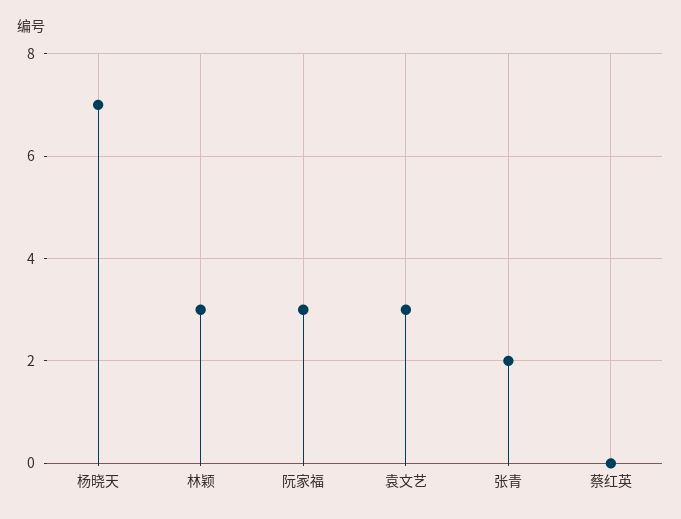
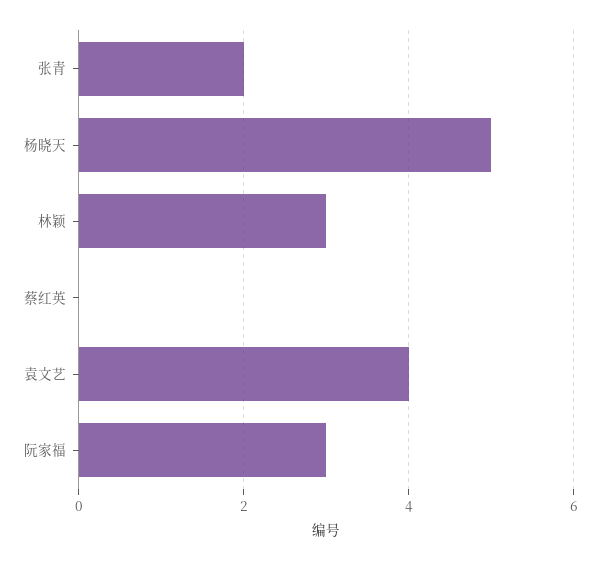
  {
-   "杨晓天": 7,
+   "杨晓天": 5,
    "林颖": 3,
    "阮家福": 3,
-   "袁文艺": 3,
+   "袁文艺": 4,
    "张青": 2,
    "蔡红英": 0
  }

